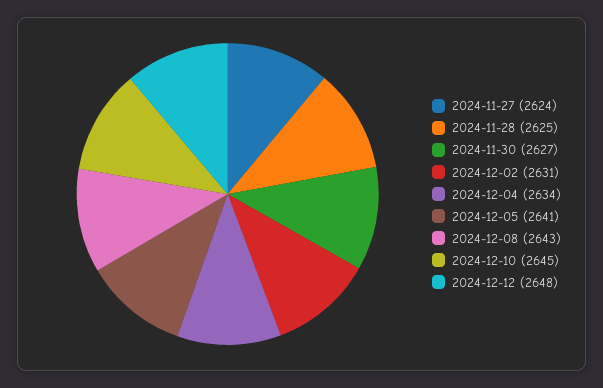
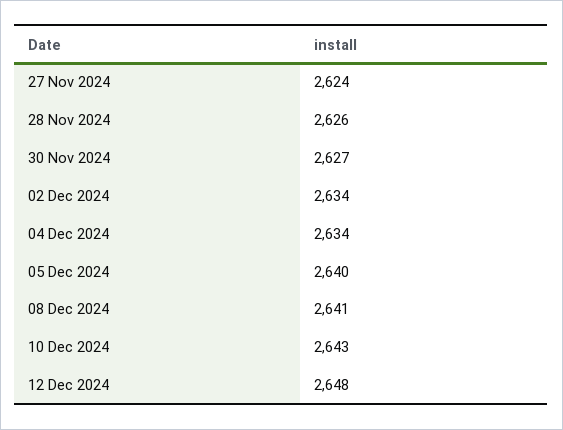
  {
    "2024-11-27": 2624,
-   "2024-11-28": 2625,
+   "2024-11-28": 2626,
    "2024-11-30": 2627,
-   "2024-12-02": 2631,
+   "2024-12-02": 2634,
    "2024-12-04": 2634,
-   "2024-12-05": 2641,
+   "2024-12-05": 2640,
-   "2024-12-08": 2643,
+   "2024-12-08": 2641,
-   "2024-12-10": 2645,
+   "2024-12-10": 2643,
    "2024-12-12": 2648
  }

